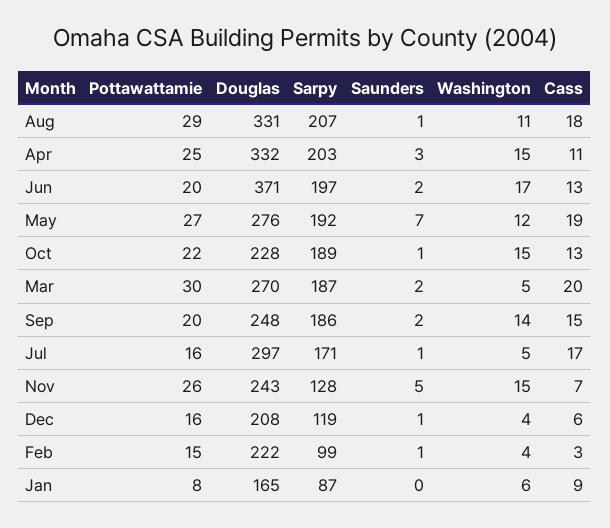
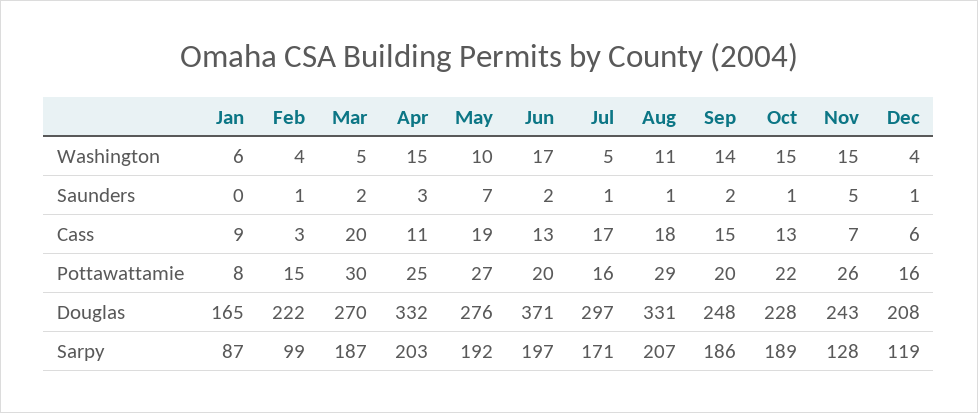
  {
    "Pottawattamie": {
      "Aug": 29,
      "Apr": 25,
      "Jun": 20,
      "May": 27,
      "Oct": 22,
      "Mar": 30,
      "Sep": 20,
      "Jul": 16,
      "Nov": 26,
      "Dec": 16,
      "Feb": 15,
      "Jan": 8
    },
    "Douglas": {
      "Aug": 331,
      "Apr": 332,
      "Jun": 371,
      "May": 276,
      "Oct": 228,
      "Mar": 270,
      "Sep": 248,
      "Jul": 297,
      "Nov": 243,
      "Dec": 208,
      "Feb": 222,
      "Jan": 165
    },
    "Sarpy": {
      "Aug": 207,
      "Apr": 203,
      "Jun": 197,
      "May": 192,
      "Oct": 189,
      "Mar": 187,
      "Sep": 186,
      "Jul": 171,
      "Nov": 128,
      "Dec": 119,
      "Feb": 99,
      "Jan": 87
    },
    "Saunders": {
      "Aug": 1,
      "Apr": 3,
      "Jun": 2,
      "May": 7,
      "Oct": 1,
      "Mar": 2,
      "Sep": 2,
      "Jul": 1,
      "Nov": 5,
      "Dec": 1,
      "Feb": 1,
      "Jan": 0
    },
    "Washington": {
      "Aug": 11,
      "Apr": 15,
      "Jun": 17,
-     "May": 12,
+     "May": 10,
      "Oct": 15,
      "Mar": 5,
      "Sep": 14,
      "Jul": 5,
      "Nov": 15,
      "Dec": 4,
      "Feb": 4,
      "Jan": 6
    },
    "Cass": {
      "Aug": 18,
      "Apr": 11,
      "Jun": 13,
      "May": 19,
      "Oct": 13,
      "Mar": 20,
      "Sep": 15,
      "Jul": 17,
      "Nov": 7,
      "Dec": 6,
      "Feb": 3,
      "Jan": 9
    }
  }

